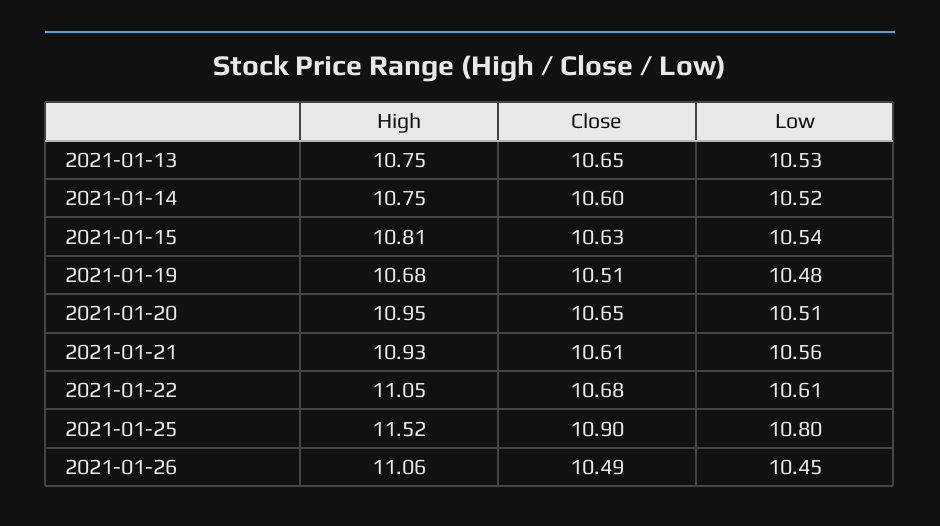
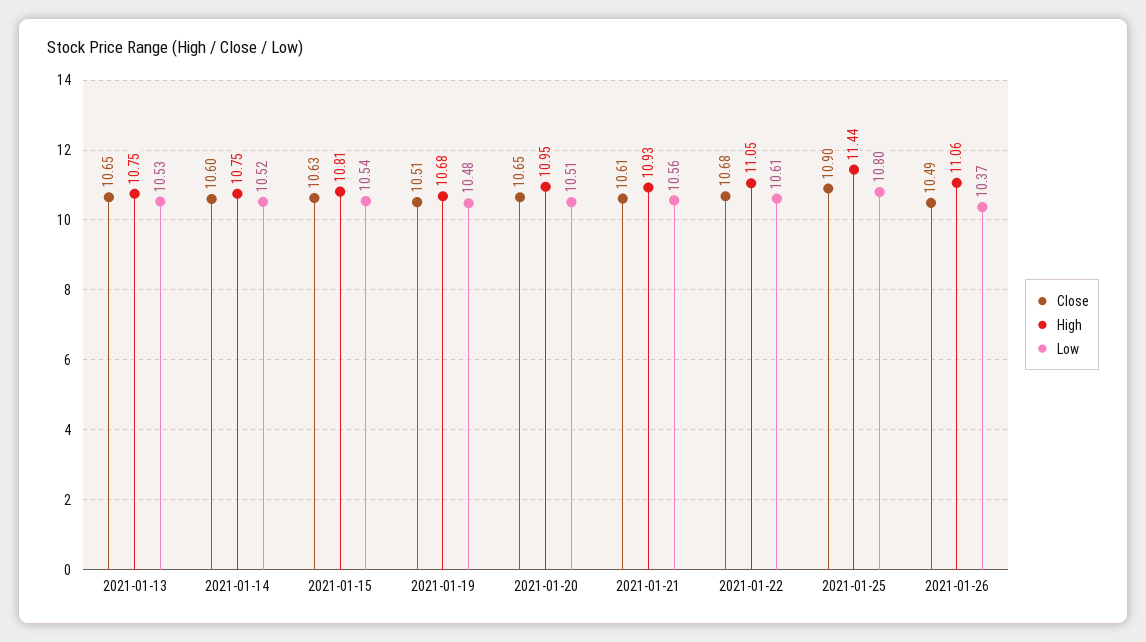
  {
    "High": {
      "2021-01-13": 10.75,
      "2021-01-14": 10.75,
      "2021-01-15": 10.81,
      "2021-01-19": 10.68,
      "2021-01-20": 10.95,
      "2021-01-21": 10.93,
      "2021-01-22": 11.05,
-     "2021-01-25": 11.52,
+     "2021-01-25": 11.44,
      "2021-01-26": 11.06
    },
    "Close": {
      "2021-01-13": 10.65,
      "2021-01-14": 10.6,
      "2021-01-15": 10.63,
      "2021-01-19": 10.51,
      "2021-01-20": 10.65,
      "2021-01-21": 10.61,
      "2021-01-22": 10.68,
      "2021-01-25": 10.9,
      "2021-01-26": 10.49
    },
    "Low": {
      "2021-01-13": 10.53,
      "2021-01-14": 10.52,
      "2021-01-15": 10.54,
      "2021-01-19": 10.48,
      "2021-01-20": 10.51,
      "2021-01-21": 10.56,
      "2021-01-22": 10.61,
      "2021-01-25": 10.8,
-     "2021-01-26": 10.45
+     "2021-01-26": 10.37
    }
  }

